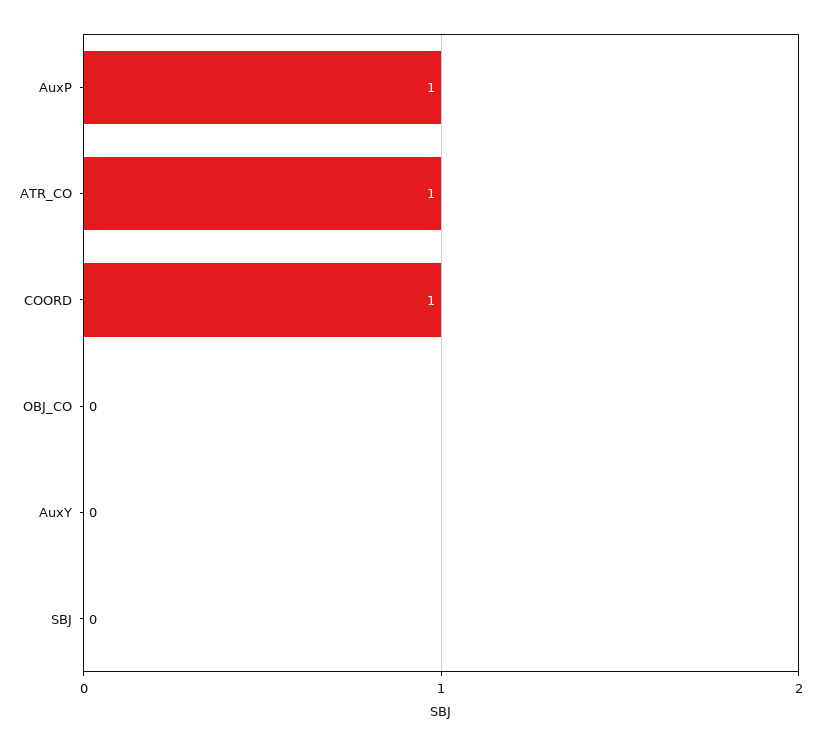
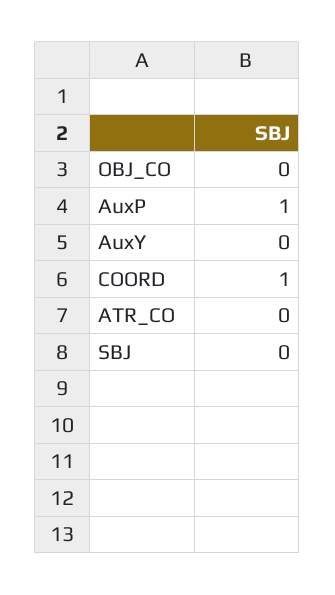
  {
    "AuxP": 1,
-   "ATR_CO": 1,
+   "ATR_CO": 0,
    "COORD": 1,
    "OBJ_CO": 0,
    "AuxY": 0,
    "SBJ": 0
  }

